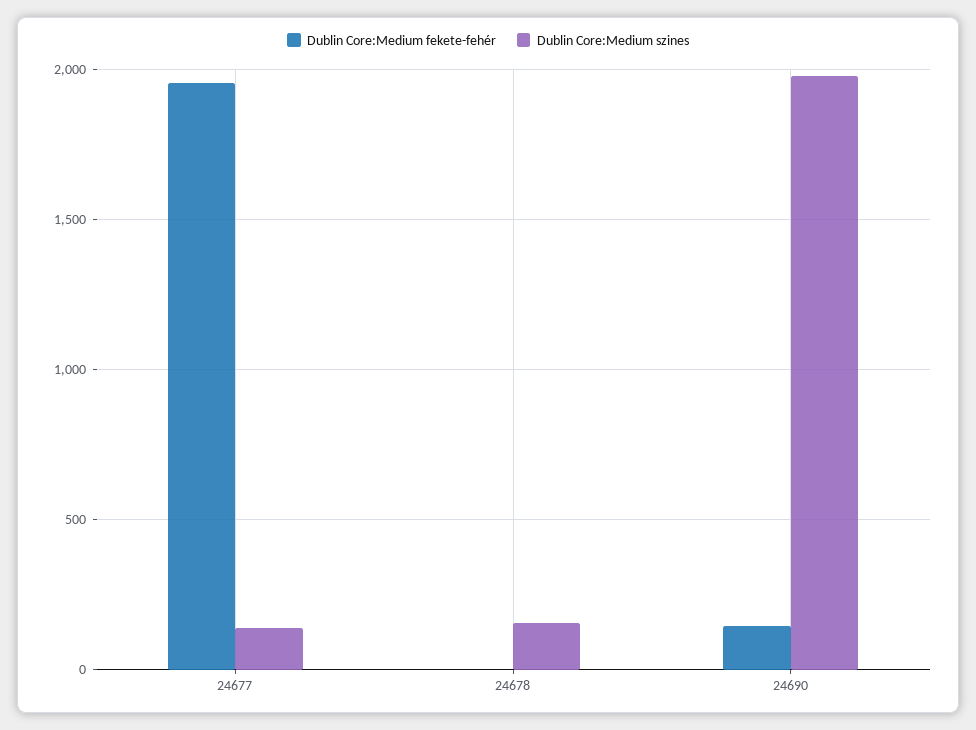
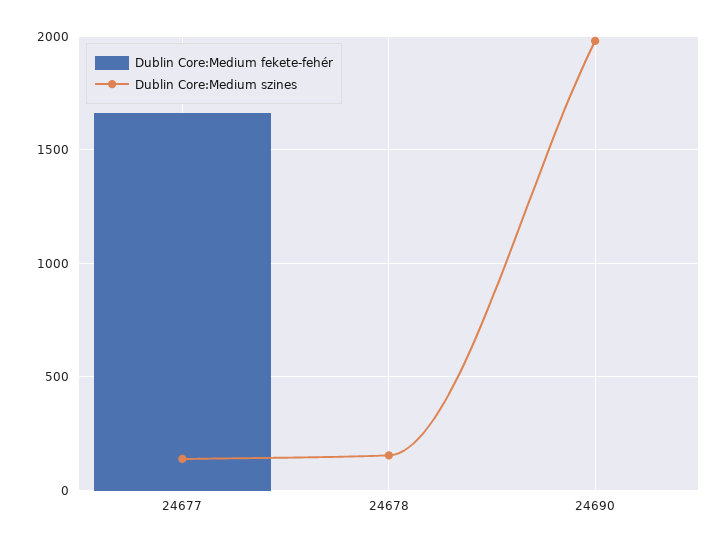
  {
    "Dublin Core:Medium fekete-fehér": {
-     "24677": 1950,
+     "24677": 1650,
      "24678": 0,
-     "24690": 150
+     "24690": 0
    },
    "Dublin Core:Medium szines": {
      "24677": 150,
      "24678": 150,
      "24690": 2000
    }
  }

